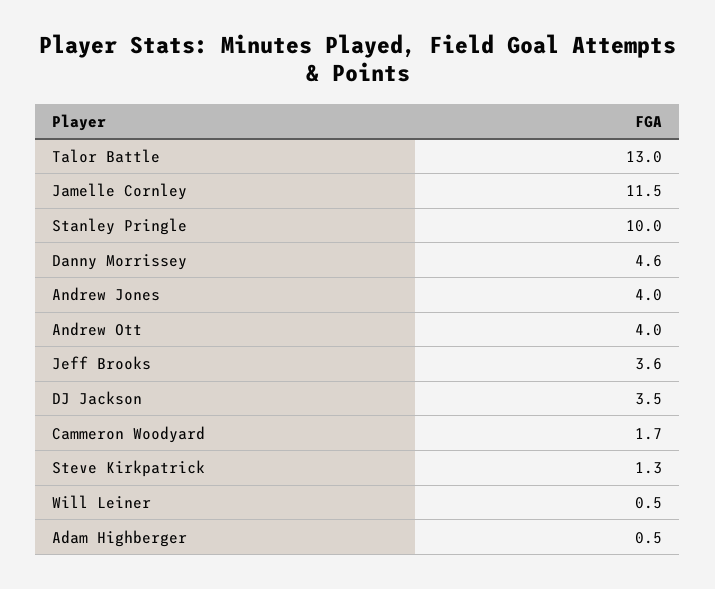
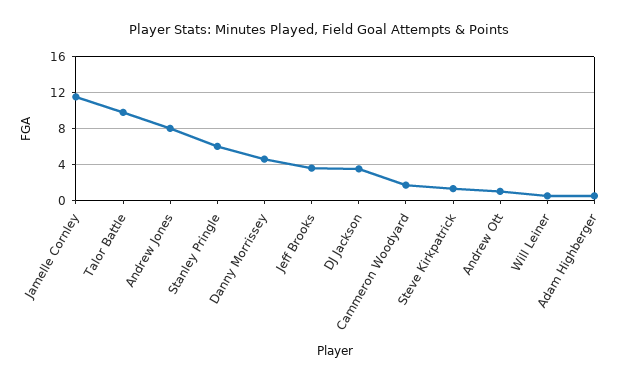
  {
-   "Talor Battle": 13,
+   "Talor Battle": 10,
    "Jamelle Cornley": 11.5,
-   "Stanley Pringle": 10,
+   "Stanley Pringle": 6,
    "Danny Morrissey": 4.6,
-   "Andrew Jones": 4,
+   "Andrew Jones": 8,
-   "Andrew Ott": 4,
+   "Andrew Ott": 1,
    "Jeff Brooks": 3.6,
    "DJ Jackson": 3.5,
    "Cammeron Woodyard": 1.7,
    "Steve Kirkpatrick": 1.3,
    "Will Leiner": 0.5,
    "Adam Highberger": 0.5
  }

